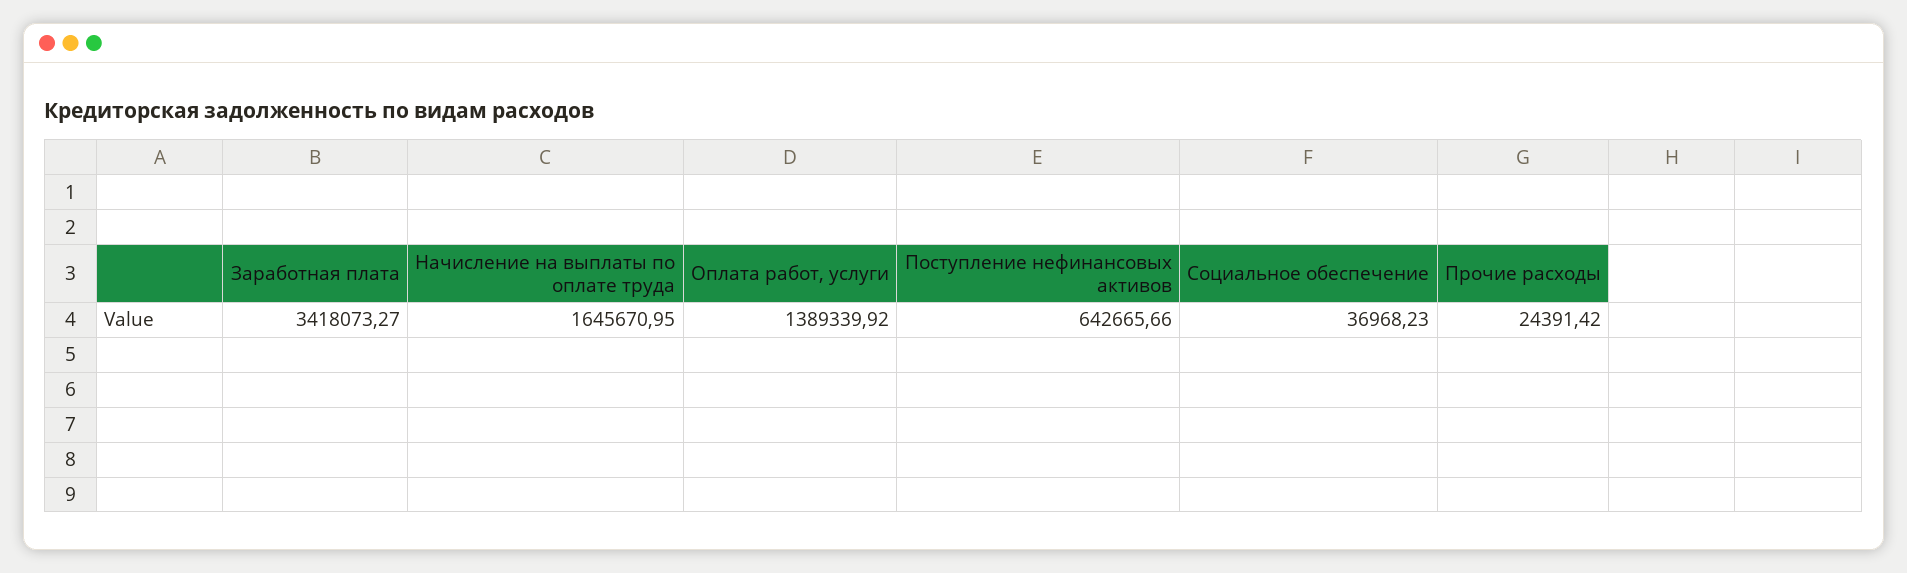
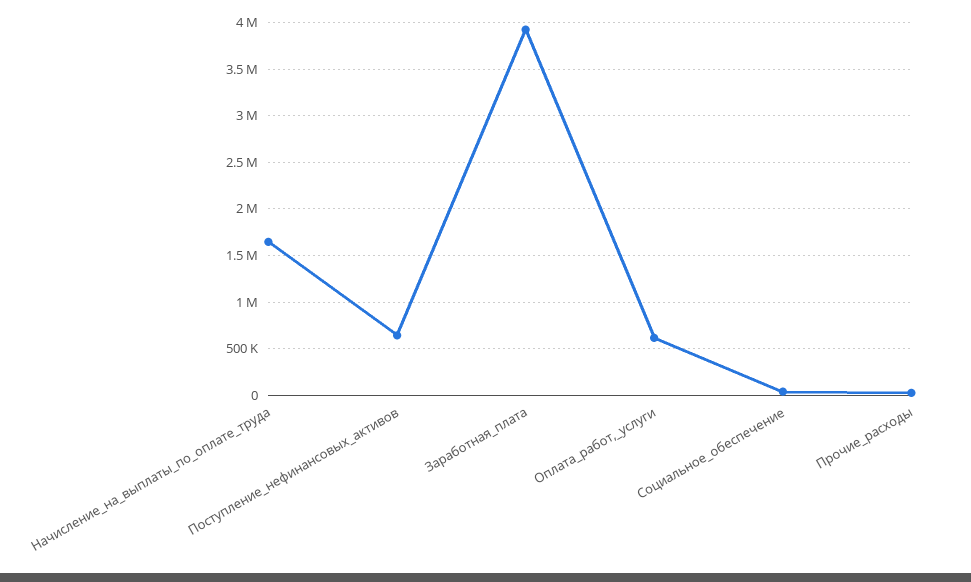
  {
-   "Заработная плата": 3418073.27,
+   "Заработная плата": 3900000,
    "Начисление на выплаты по оплате труда": 1645670.95,
-   "Оплата работ, услуги": 1389339.92,
+   "Оплата работ, услуги": 600000,
    "Поступление нефинансовых активов": 642665.66,
    "Социальное обеспечение": 36968.23,
    "Прочие расходы": 24391.42
  }

